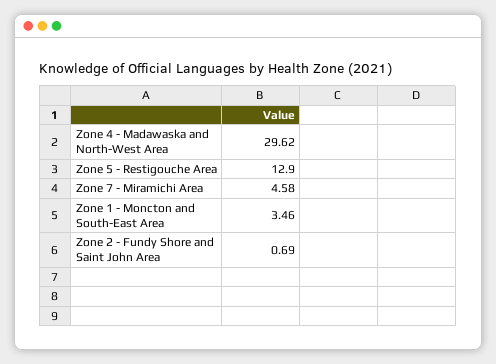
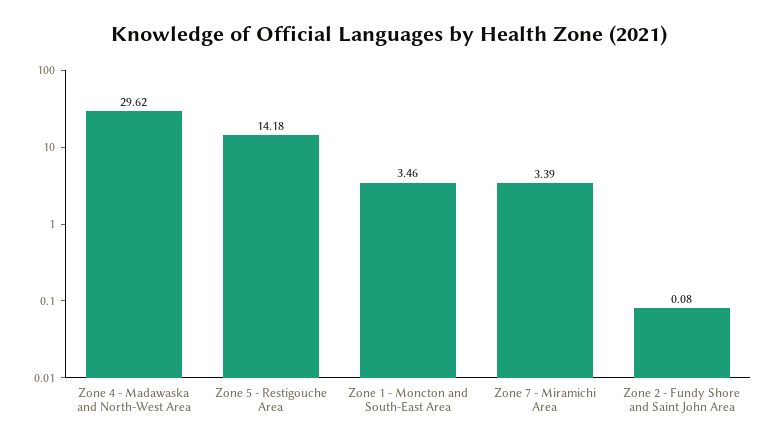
  {
    "Zone 4 - Madawaska and North-West Area": 29.62,
-   "Zone 5 - Restigouche Area": 12.9,
+   "Zone 5 - Restigouche Area": 14.18,
-   "Zone 7 - Miramichi Area": 4.58,
+   "Zone 7 - Miramichi Area": 3.39,
    "Zone 1 - Moncton and South-East Area": 3.46,
-   "Zone 2 - Fundy Shore and Saint John Area": 0.69
+   "Zone 2 - Fundy Shore and Saint John Area": 0.08
  }

